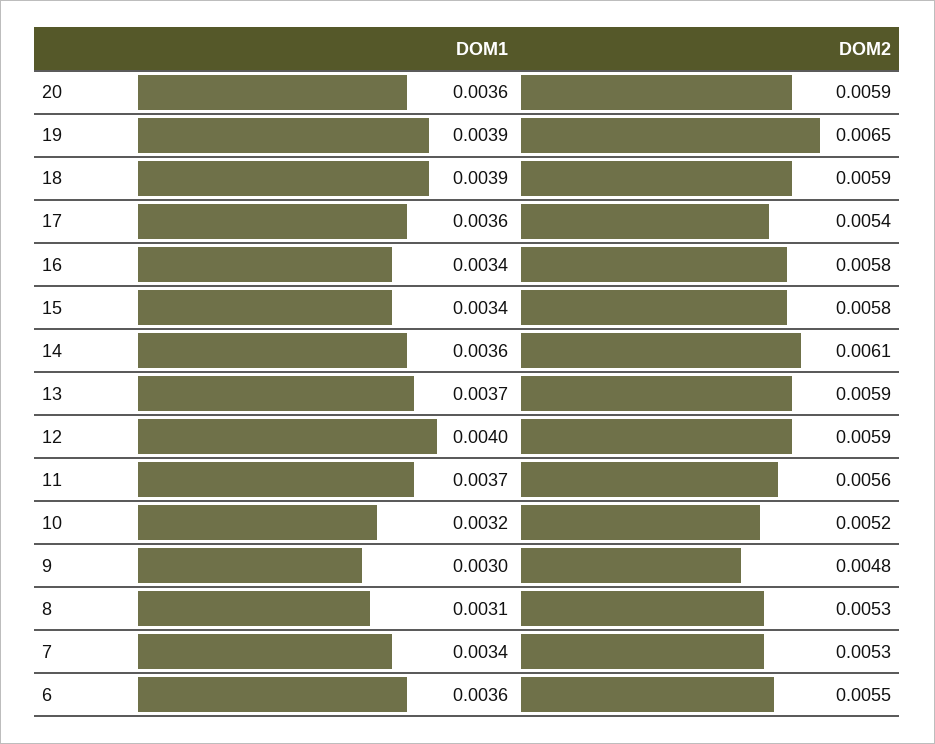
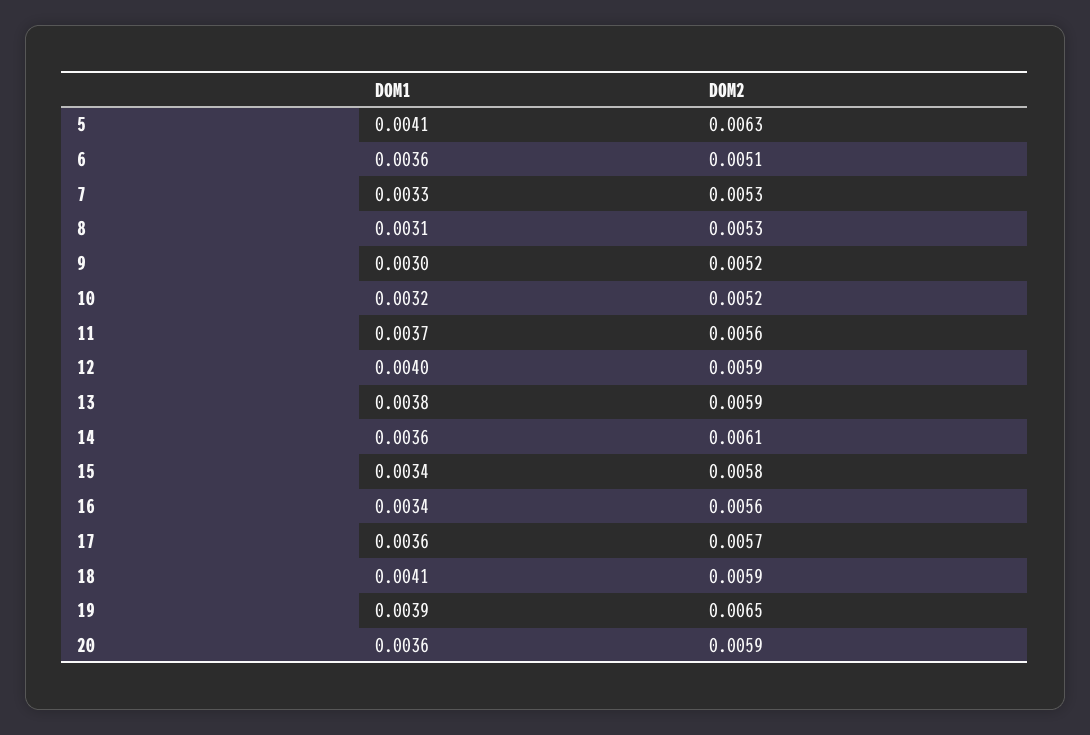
  {
    "DOM1": {
      "20": 0.0036,
      "19": 0.0039,
-     "18": 0.0039,
+     "18": 0.0041,
      "17": 0.0036,
      "16": 0.0034,
      "15": 0.0034,
      "14": 0.0036,
-     "13": 0.0037,
+     "13": 0.0038,
      "12": 0.004,
      "11": 0.0037,
      "10": 0.0032,
      "9": 0.003,
      "8": 0.0031,
-     "7": 0.0034,
+     "7": 0.0033,
-     "6": 0.0036
+     "6": 0.0036,
+     "5": 0.0041
    },
    "DOM2": {
      "20": 0.0059,
      "19": 0.0065,
      "18": 0.0059,
-     "17": 0.0054,
+     "17": 0.0057,
-     "16": 0.0058,
+     "16": 0.0056,
      "15": 0.0058,
      "14": 0.0061,
      "13": 0.0059,
      "12": 0.0059,
      "11": 0.0056,
      "10": 0.0052,
-     "9": 0.0048,
+     "9": 0.0052,
      "8": 0.0053,
      "7": 0.0053,
-     "6": 0.0055
+     "6": 0.0051,
+     "5": 0.0063
    }
  }

